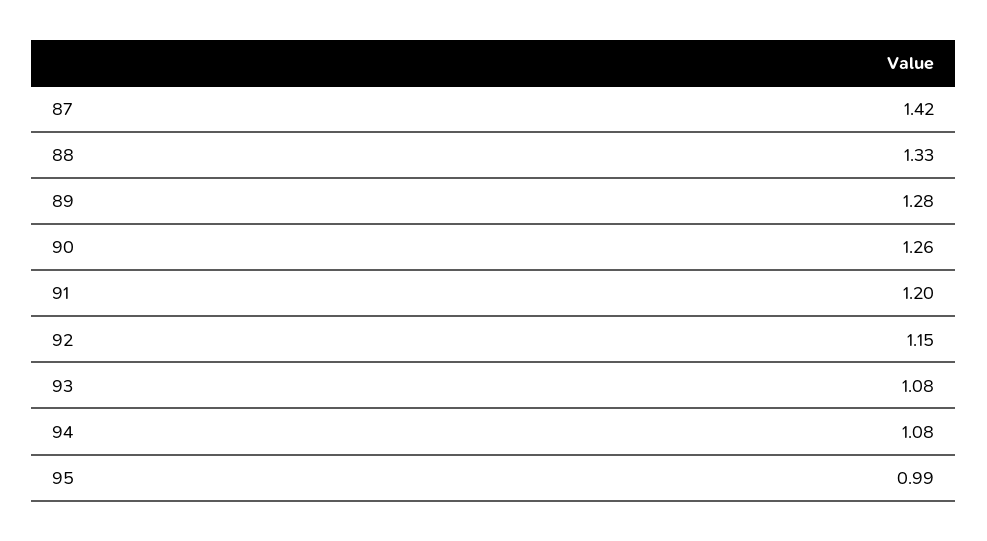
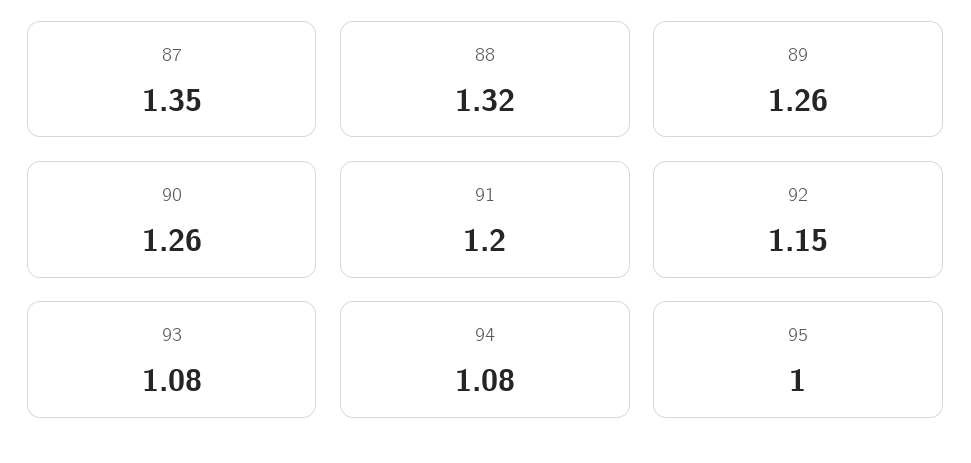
  {
-   "87": 1.42,
+   "87": 1.35,
-   "88": 1.33,
+   "88": 1.32,
-   "89": 1.28,
+   "89": 1.26,
    "90": 1.26,
    "91": 1.2,
    "92": 1.15,
    "93": 1.08,
    "94": 1.08,
-   "95": 0.99
+   "95": 1
  }

